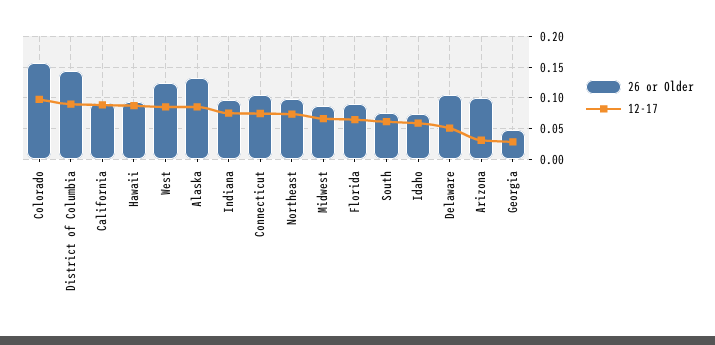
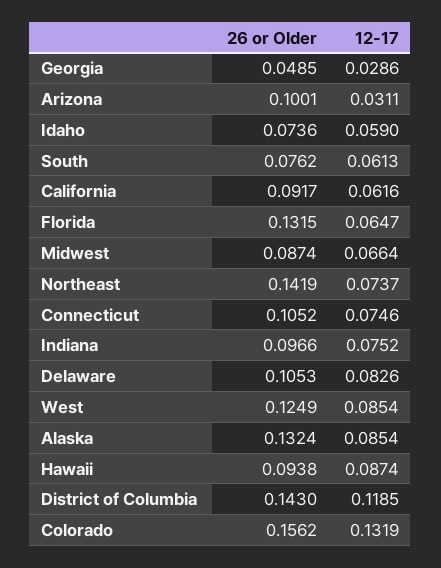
  {
    "26 or Older": {
      "Colorado": 0.1562,
      "District of Columbia": 0.143,
      "California": 0.0917,
      "Hawaii": 0.0938,
      "West": 0.1249,
      "Alaska": 0.1324,
      "Indiana": 0.0966,
      "Connecticut": 0.1052,
-     "Northeast": 0.1,
+     "Northeast": 0.1419,
      "Midwest": 0.0874,
-     "Florida": 0.09,
+     "Florida": 0.1315,
      "South": 0.0762,
      "Idaho": 0.0736,
      "Delaware": 0.1053,
      "Arizona": 0.1001,
      "Georgia": 0.0485
    },
    "12-17": {
-     "Colorado": 0.1,
+     "Colorado": 0.1319,
-     "District of Columbia": 0.09,
+     "District of Columbia": 0.1185,
-     "California": 0.09,
+     "California": 0.0616,
      "Hawaii": 0.0874,
      "West": 0.0854,
      "Alaska": 0.0854,
      "Indiana": 0.0752,
      "Connecticut": 0.0746,
      "Northeast": 0.0737,
      "Midwest": 0.0664,
      "Florida": 0.0647,
      "South": 0.0613,
      "Idaho": 0.059,
-     "Delaware": 0.05,
+     "Delaware": 0.0826,
      "Arizona": 0.0311,
      "Georgia": 0.0286
    }
  }

